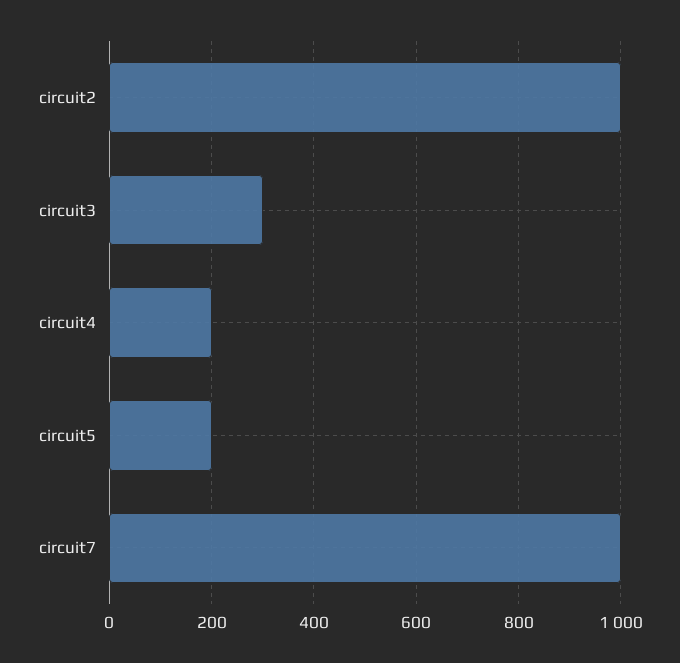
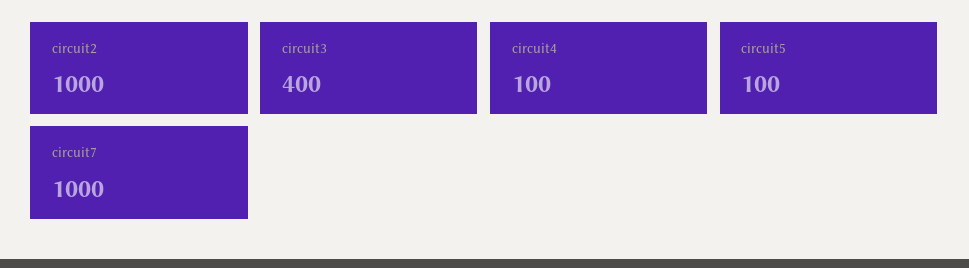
  {
    "circuit2": 1000,
-   "circuit3": 300,
+   "circuit3": 400,
-   "circuit4": 200,
+   "circuit4": 100,
-   "circuit5": 200,
+   "circuit5": 100,
    "circuit7": 1000
  }

